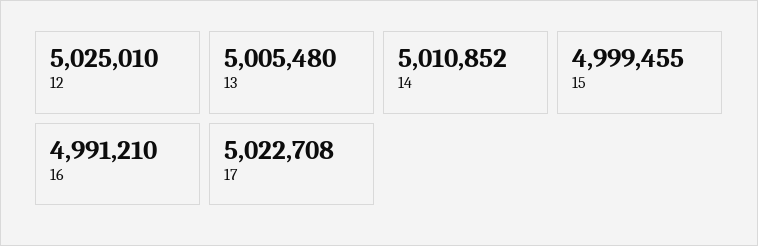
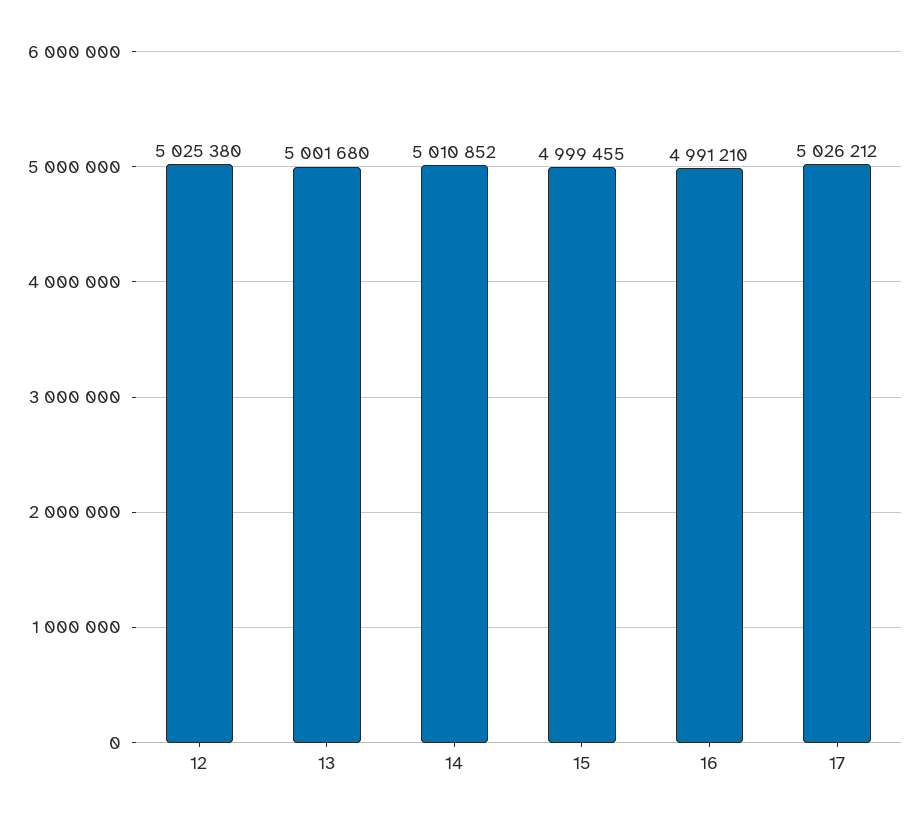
  {
-   "12": 5025010,
+   "12": 5025380,
-   "13": 5005480,
+   "13": 5001680,
    "14": 5010852,
    "15": 4999455,
    "16": 4991210,
-   "17": 5022708
+   "17": 5026212
  }

